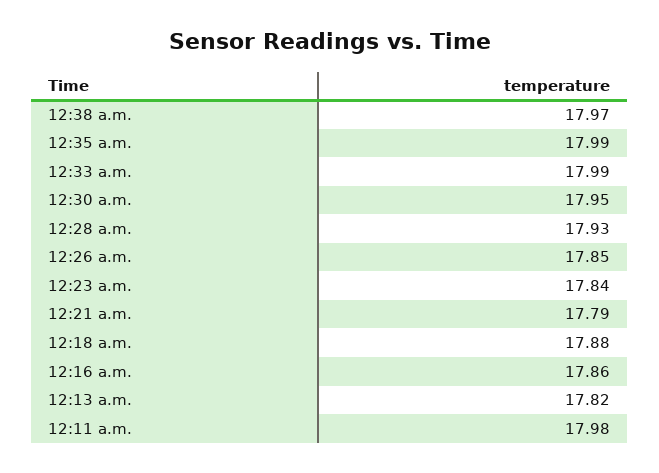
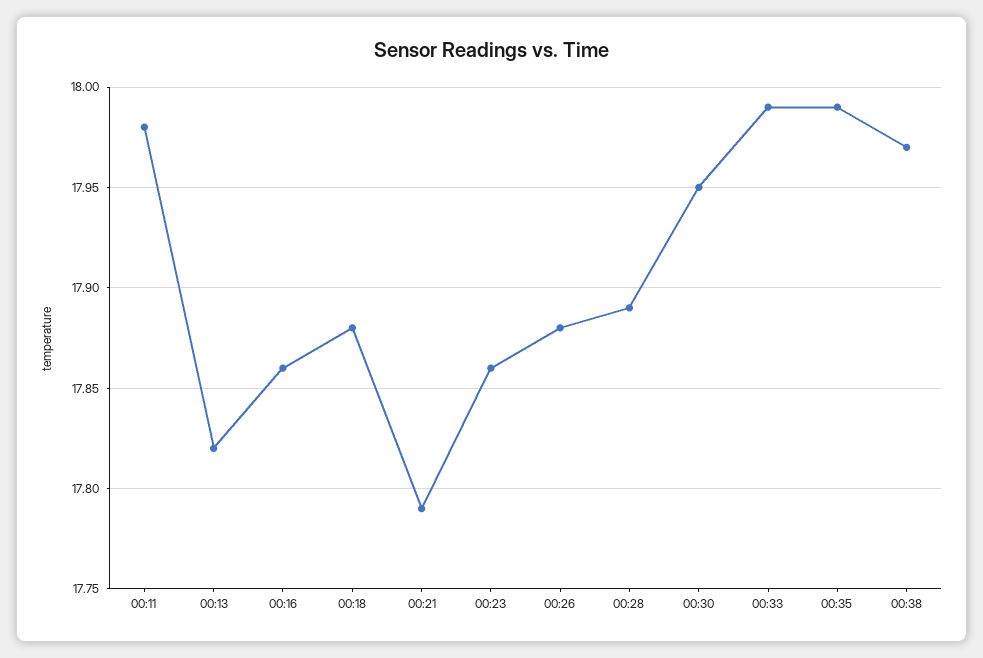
  {
    "12:38 a.m.": 17.97,
    "12:35 a.m.": 17.99,
    "12:33 a.m.": 17.99,
    "12:30 a.m.": 17.95,
-   "12:28 a.m.": 17.93,
+   "12:28 a.m.": 17.89,
-   "12:26 a.m.": 17.85,
+   "12:26 a.m.": 17.88,
-   "12:23 a.m.": 17.84,
+   "12:23 a.m.": 17.86,
    "12:21 a.m.": 17.79,
    "12:18 a.m.": 17.88,
    "12:16 a.m.": 17.86,
    "12:13 a.m.": 17.82,
    "12:11 a.m.": 17.98
  }

